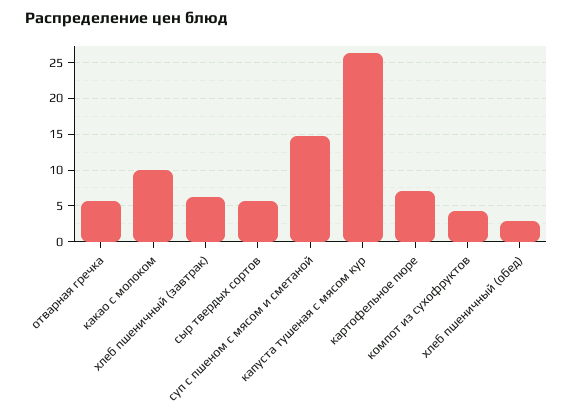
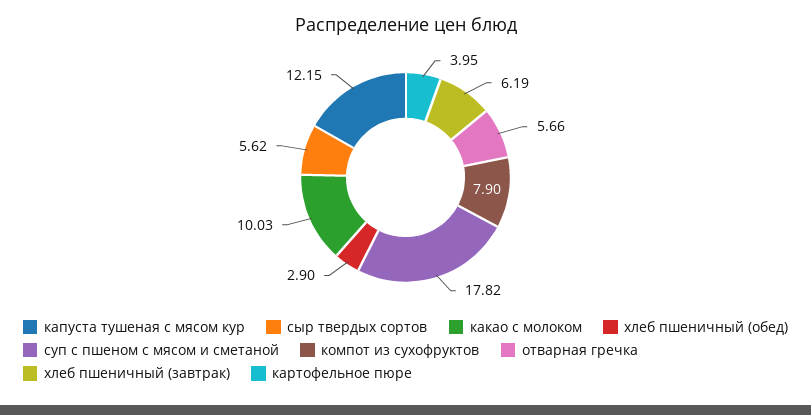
  {
    "отварная гречка": 5.66,
    "какао с молоком": 10.03,
    "хлеб пшеничный (завтрак)": 6.19,
    "сыр твердых сортов": 5.62,
-   "суп с пшеном с мясом и сметаной": 15,
+   "суп с пшеном с мясом и сметаной": 17.82,
-   "капуста тушеная с мясом кур": 26,
+   "капуста тушеная с мясом кур": 12.15,
-   "картофельное пюре": 7,
+   "картофельное пюре": 3.95,
-   "компот из сухофруктов": 4,
+   "компот из сухофруктов": 7.9,
    "хлеб пшеничный (обед)": 2.9
  }

